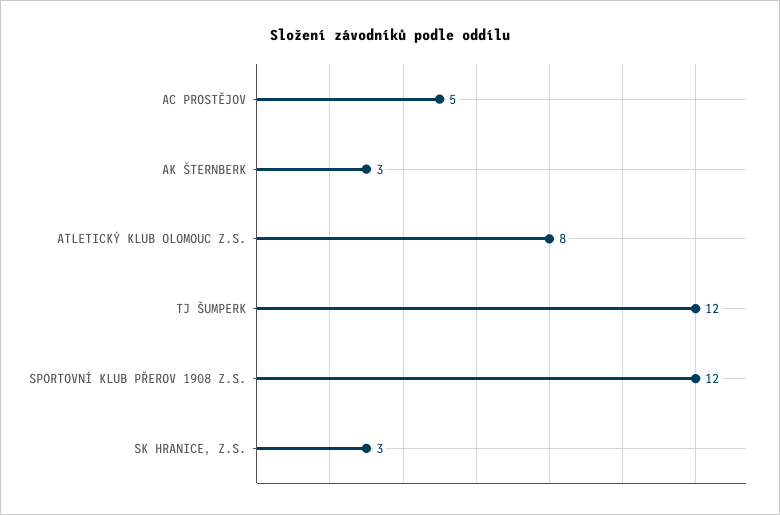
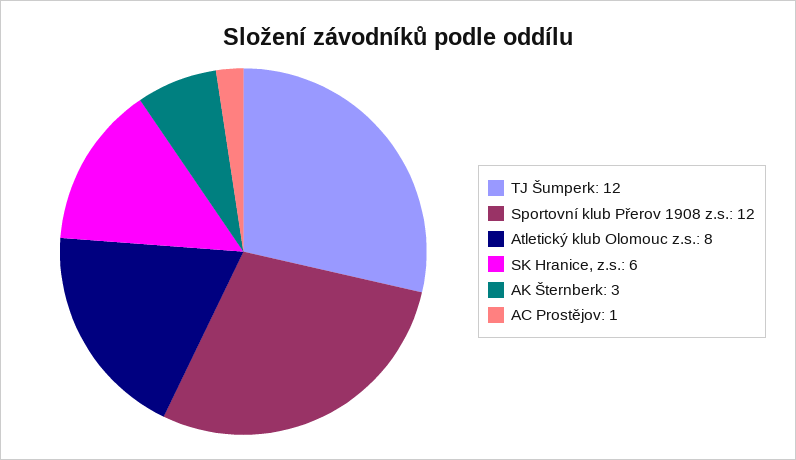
  {
-   "AC PROSTĚJOV": 5,
+   "AC PROSTĚJOV": 1,
    "AK ŠTERNBERK": 3,
    "ATLETICKÝ KLUB OLOMOUC Z.S.": 8,
    "TJ ŠUMPERK": 12,
    "SPORTOVNÍ KLUB PŘEROV 1908 Z.S.": 12,
-   "SK HRANICE, Z.S.": 3
+   "SK HRANICE, Z.S.": 6
  }

